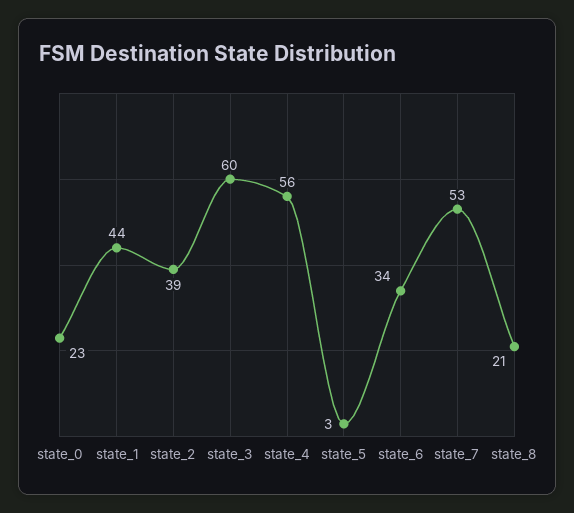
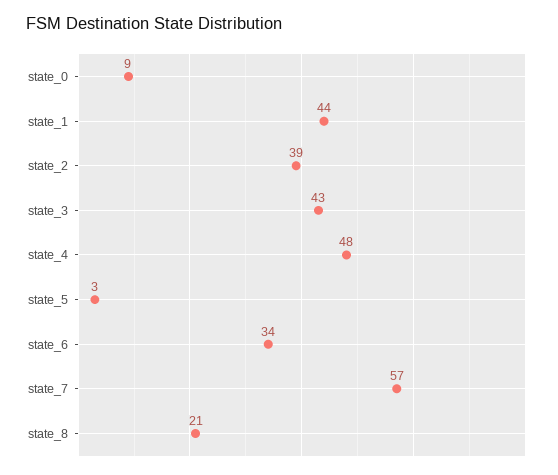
  {
-   "state_0": 23,
+   "state_0": 9,
    "state_1": 44,
    "state_2": 39,
-   "state_3": 60,
+   "state_3": 43,
-   "state_4": 56,
+   "state_4": 48,
    "state_5": 3,
    "state_6": 34,
-   "state_7": 53,
+   "state_7": 57,
    "state_8": 21
  }

